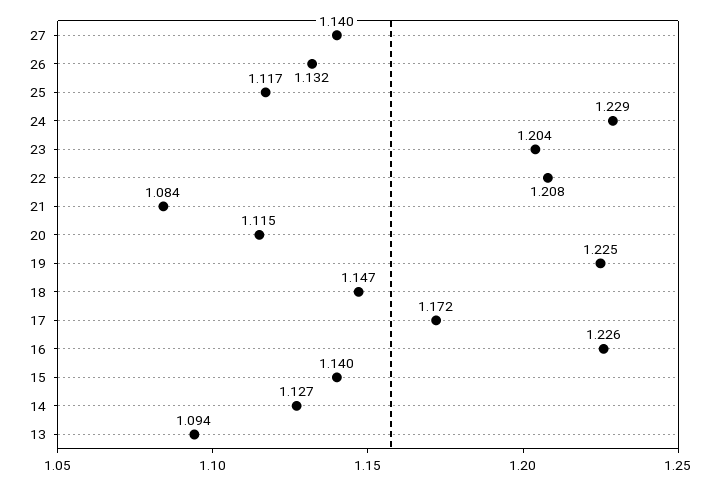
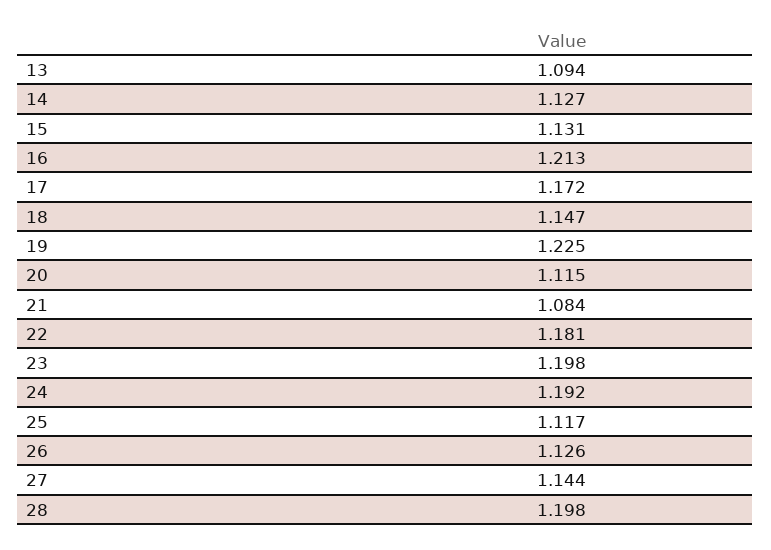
  {
-   "27": 1.14,
+   "27": 1.144,
-   "26": 1.132,
+   "26": 1.126,
    "25": 1.117,
-   "24": 1.229,
+   "24": 1.192,
-   "23": 1.204,
+   "23": 1.198,
-   "22": 1.208,
+   "22": 1.181,
    "21": 1.084,
    "20": 1.115,
    "19": 1.225,
    "18": 1.147,
    "17": 1.172,
-   "16": 1.226,
+   "16": 1.213,
-   "15": 1.14,
+   "15": 1.131,
    "14": 1.127,
-   "13": 1.094
+   "13": 1.094,
+   "28": 1.198
  }

